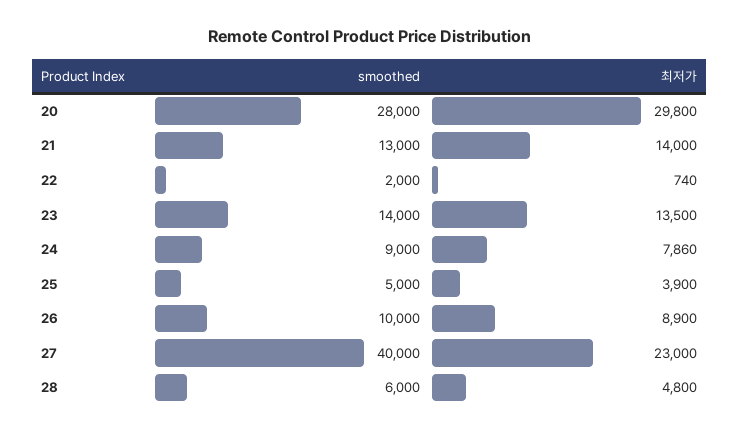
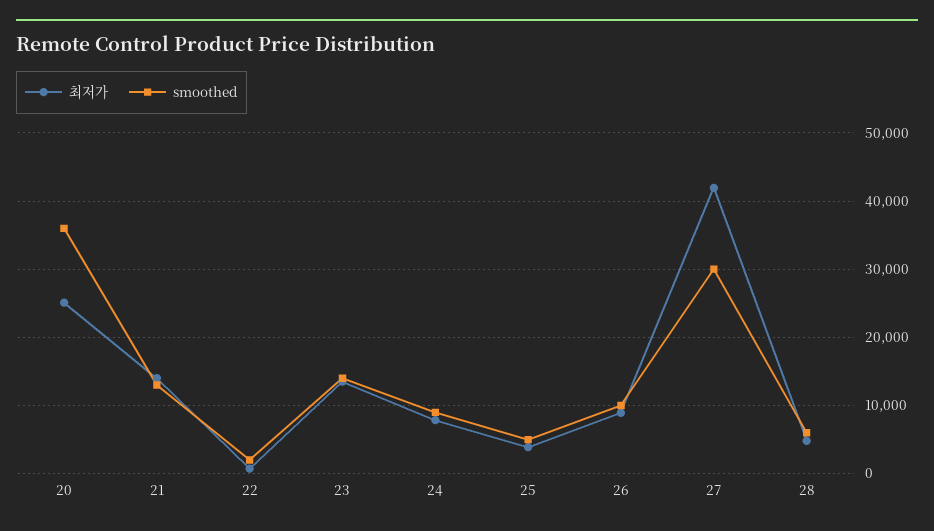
  {
    "smoothed": {
-     "20": 28000,
+     "20": 36000,
      "21": 13000,
      "22": 2000,
      "23": 14000,
      "24": 9000,
      "25": 5000,
      "26": 10000,
-     "27": 40000,
+     "27": 30000,
      "28": 6000
    },
    "최저가": {
-     "20": 29800,
+     "20": 25000,
      "21": 14000,
      "22": 740,
      "23": 13500,
      "24": 7860,
      "25": 3900,
      "26": 8900,
-     "27": 23000,
+     "27": 42000,
      "28": 4800
    }
  }

